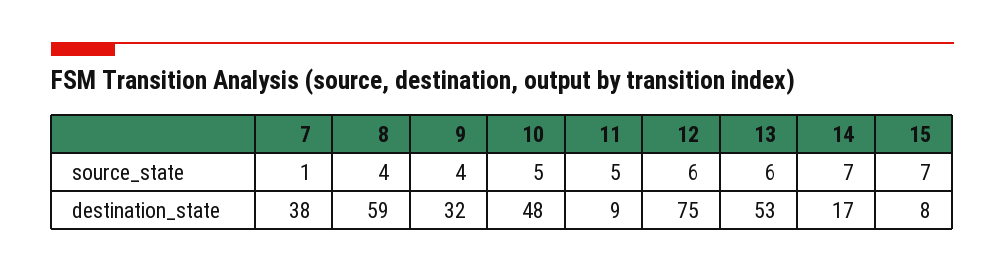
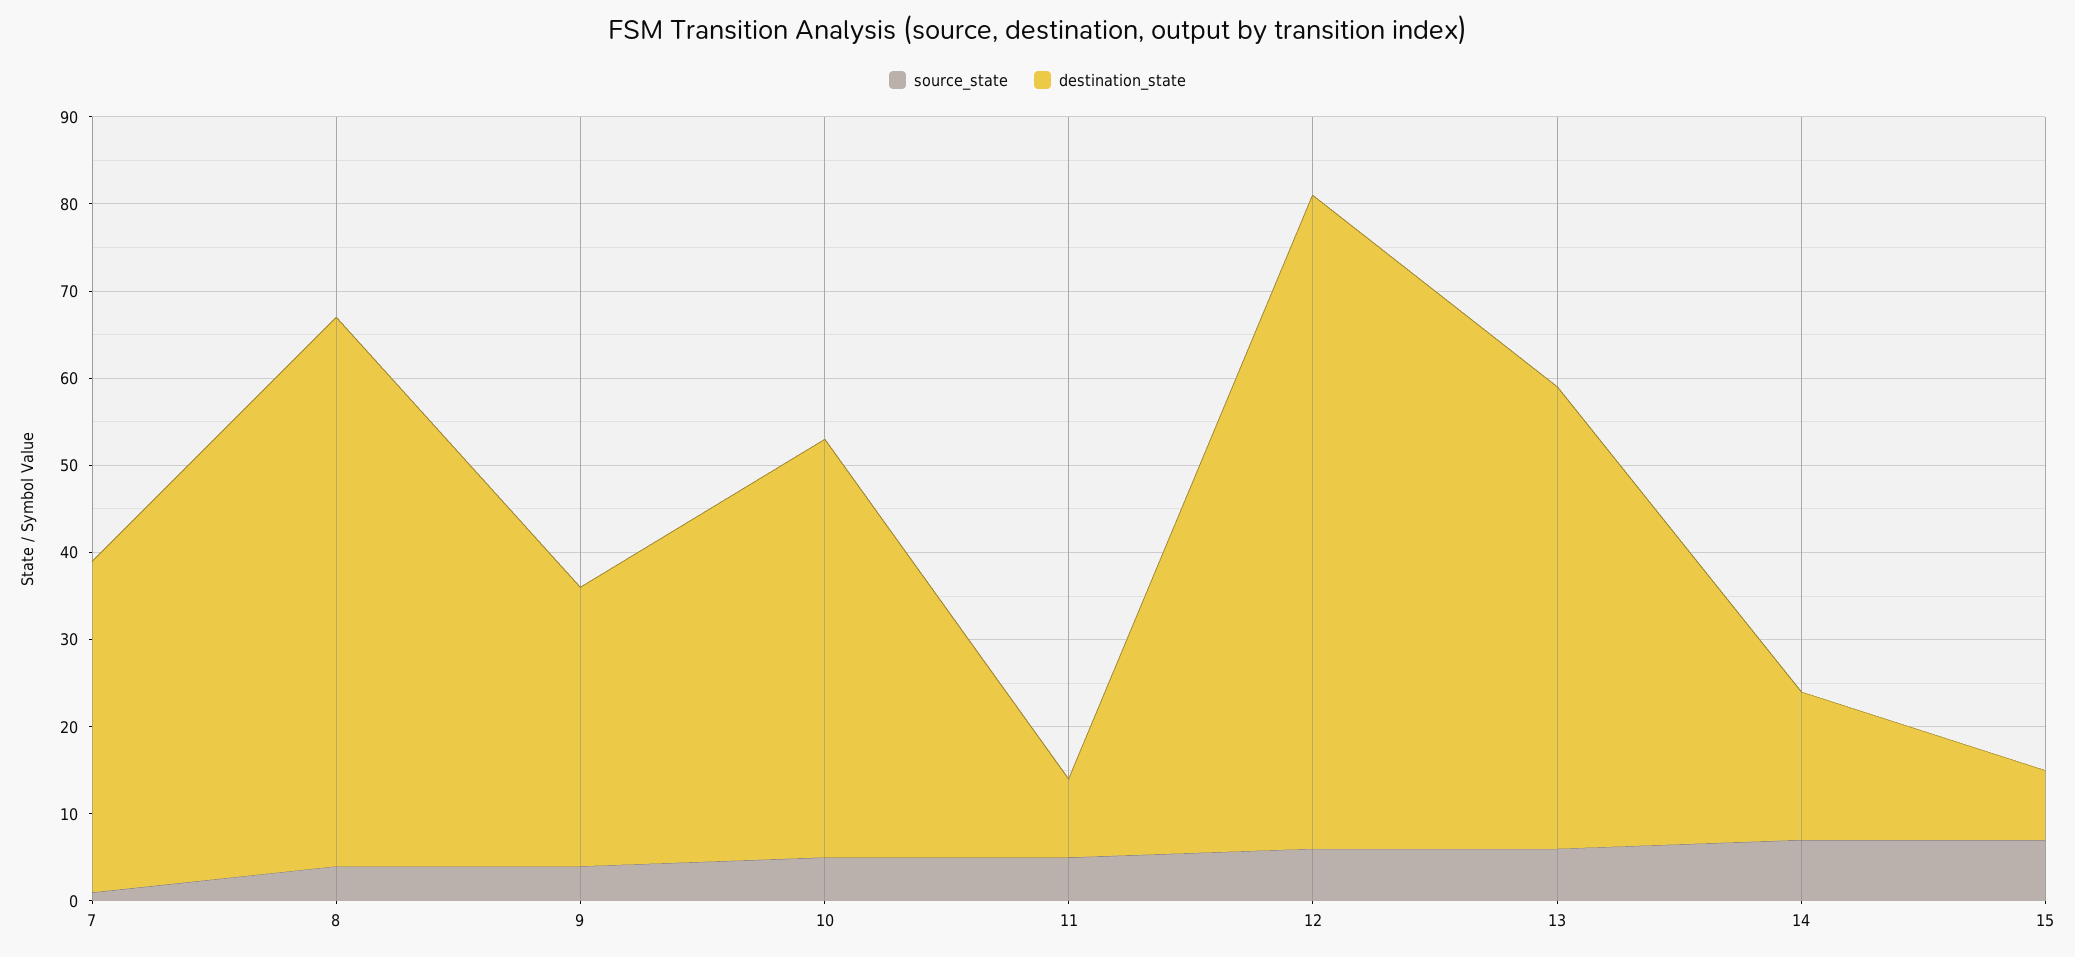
  {
    "source_state": {
      "7": 1,
      "8": 4,
      "9": 4,
      "10": 5,
      "11": 5,
      "12": 6,
      "13": 6,
      "14": 7,
      "15": 7
    },
    "destination_state": {
      "7": 38,
-     "8": 59,
+     "8": 63,
      "9": 32,
      "10": 48,
      "11": 9,
      "12": 75,
      "13": 53,
      "14": 17,
      "15": 8
    }
  }

